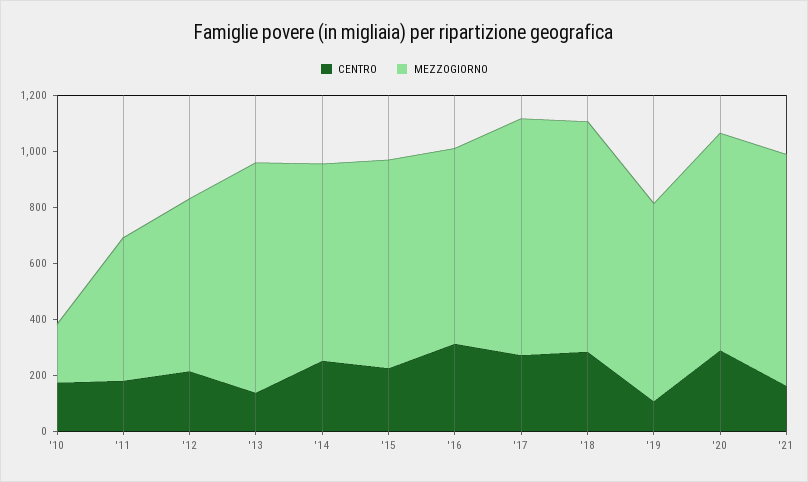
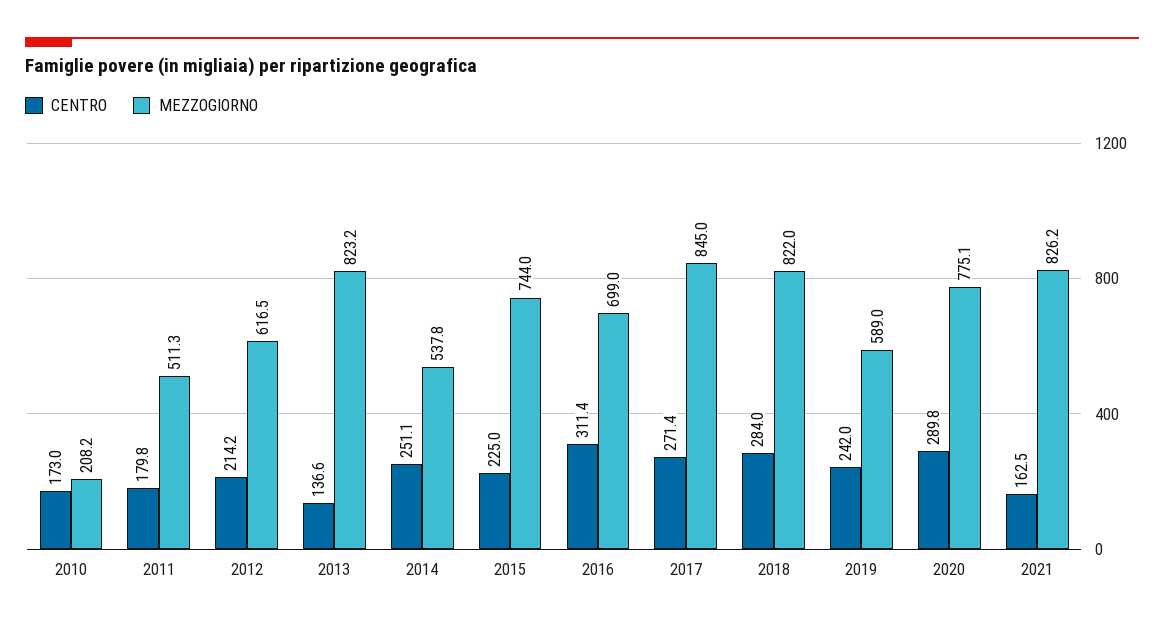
  {
    "CENTRO": {
      "'10": 173,
      "'11": 179.8,
      "'12": 214.2,
      "'13": 136.6,
      "'14": 251.1,
      "'15": 225,
      "'16": 311.4,
      "'17": 271.4,
      "'18": 284,
-     "'19": 100,
+     "'19": 242,
      "'20": 289.8,
      "'21": 162.5
    },
    "MEZZOGIORNO": {
      "'10": 208.2,
      "'11": 511.3,
      "'12": 616.5,
      "'13": 823.2,
-     "'14": 700,
+     "'14": 537.8,
      "'15": 744,
      "'16": 699,
      "'17": 845,
      "'18": 822,
-     "'19": 700,
+     "'19": 589,
      "'20": 775.1,
      "'21": 826.2
    }
  }

